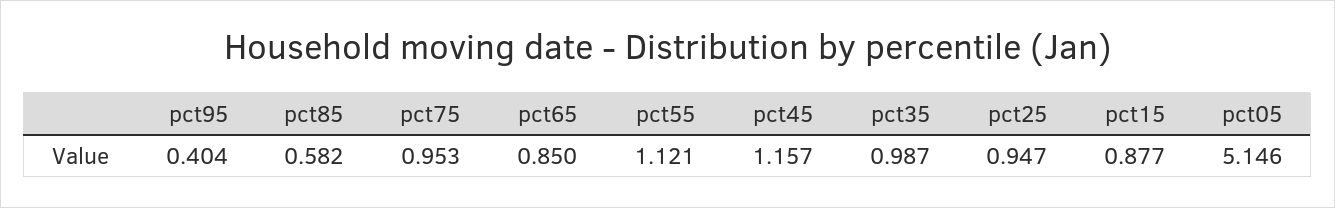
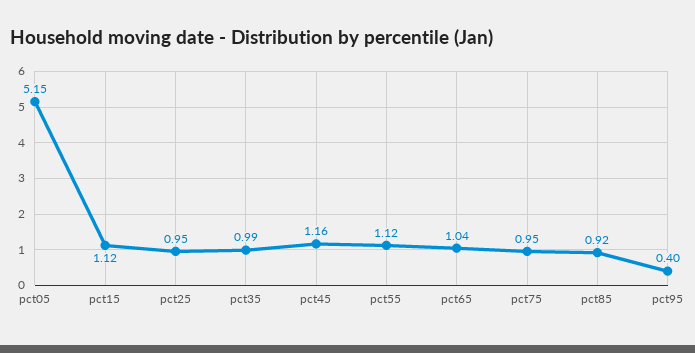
  {
    "pct95": 0.404,
-   "pct85": 0.582,
+   "pct85": 0.92,
    "pct75": 0.953,
-   "pct65": 0.85,
+   "pct65": 1.04,
    "pct55": 1.121,
    "pct45": 1.157,
    "pct35": 0.987,
    "pct25": 0.947,
-   "pct15": 0.877,
+   "pct15": 1.12,
    "pct05": 5.146
  }

